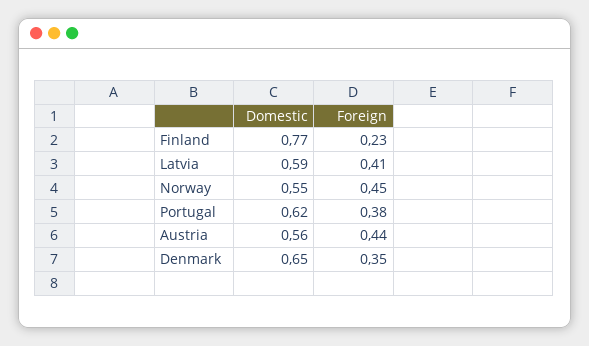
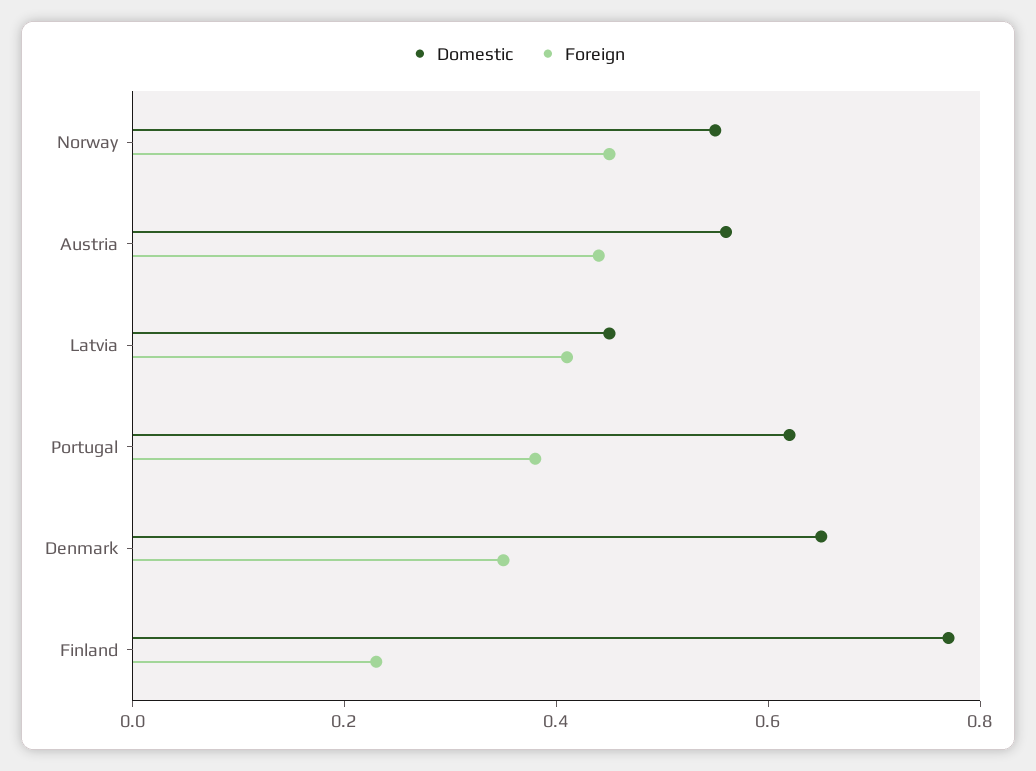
  {
    "Domestic": {
      "Finland": 0.77,
-     "Latvia": 0.59,
+     "Latvia": 0.45,
      "Norway": 0.55,
      "Portugal": 0.62,
      "Austria": 0.56,
      "Denmark": 0.65
    },
    "Foreign": {
      "Finland": 0.23,
      "Latvia": 0.41,
      "Norway": 0.45,
      "Portugal": 0.38,
      "Austria": 0.44,
      "Denmark": 0.35
    }
  }

